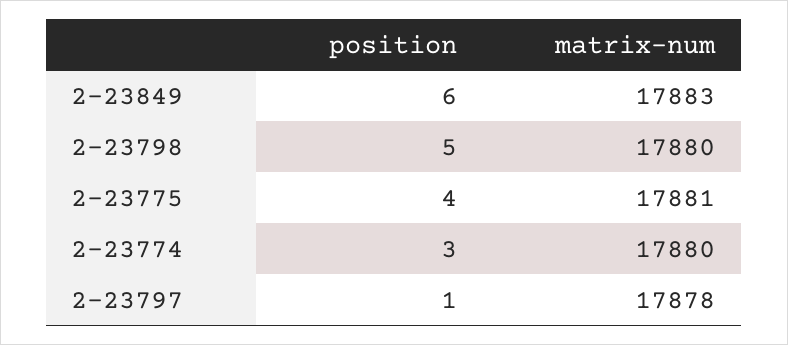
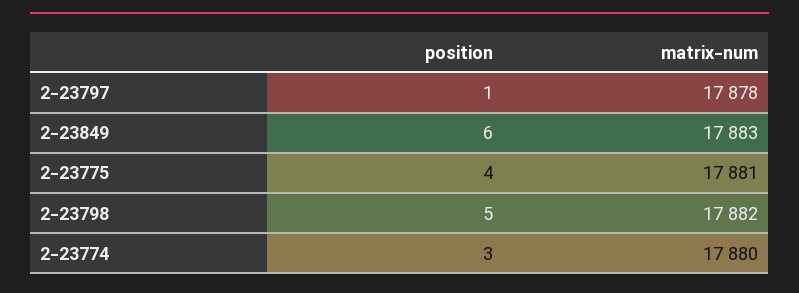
  {
    "position": {
      "2-23849": 6,
      "2-23798": 5,
      "2-23775": 4,
      "2-23774": 3,
      "2-23797": 1
    },
    "matrix-num": {
      "2-23849": 17883,
-     "2-23798": 17880,
+     "2-23798": 17882,
      "2-23775": 17881,
      "2-23774": 17880,
      "2-23797": 17878
    }
  }

